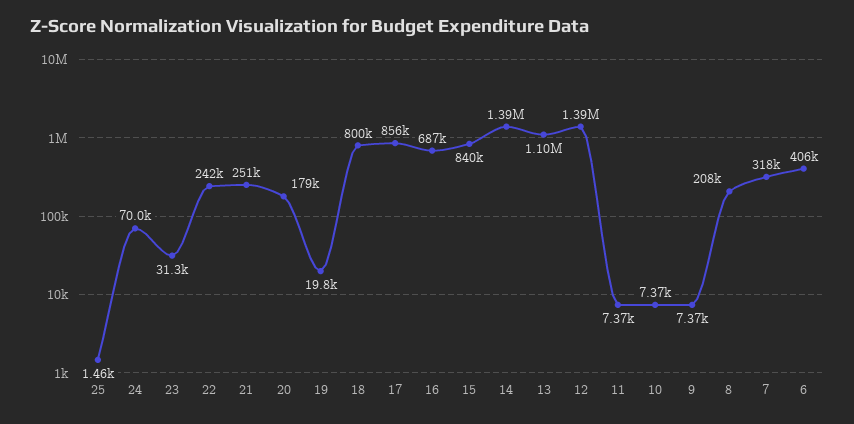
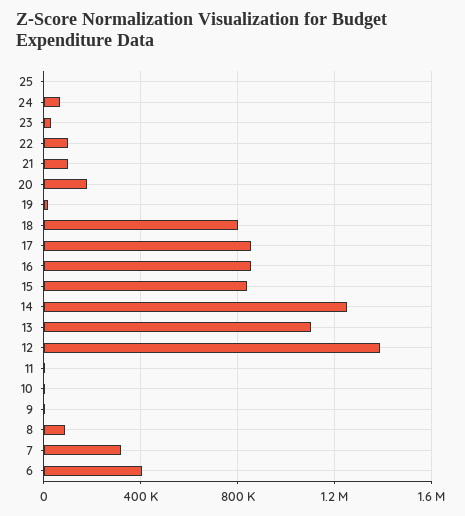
  {
    "25": 1460,
    "24": 70000,
    "23": 31300,
-   "22": 242000,
+   "22": 100000,
-   "21": 251000,
+   "21": 100000,
    "20": 179000,
    "19": 19800,
    "18": 800000,
    "17": 856000,
-   "16": 687000,
+   "16": 850000,
    "15": 840000,
-   "14": 1390000,
+   "14": 1250000,
    "13": 1100000,
    "12": 1390000,
    "11": 7370,
    "10": 7370,
    "9": 7370,
-   "8": 208000,
+   "8": 100000,
    "7": 318000,
    "6": 406000
  }

